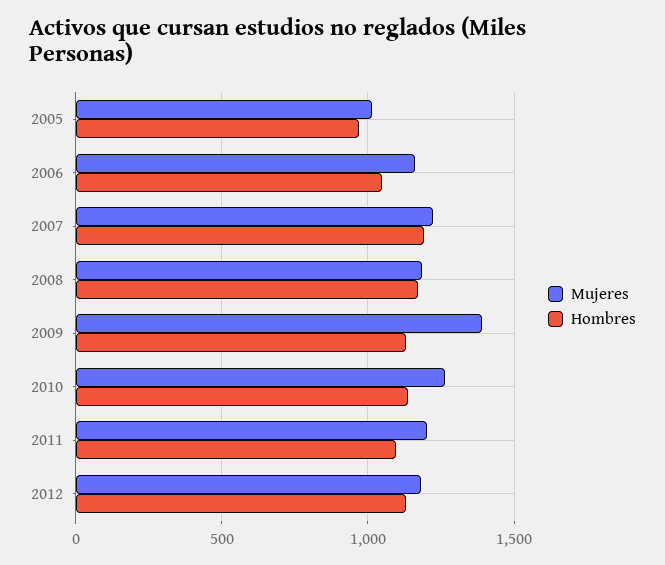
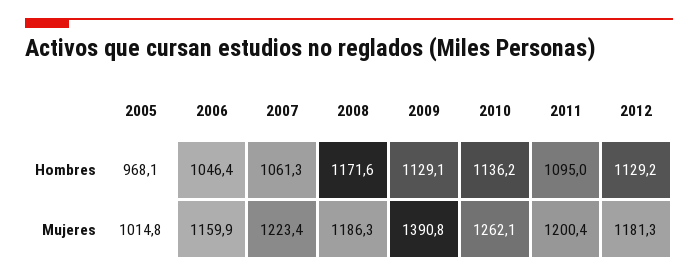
  {
    "Mujeres": {
      "2005": 1014.8,
      "2006": 1159.9,
      "2007": 1223.4,
      "2008": 1186.3,
      "2009": 1390.8,
      "2010": 1262.1,
      "2011": 1200.4,
      "2012": 1181.3
    },
    "Hombres": {
      "2005": 968.1,
      "2006": 1046.4,
-     "2007": 1200,
+     "2007": 1061.3,
      "2008": 1171.6,
      "2009": 1129.1,
      "2010": 1136.2,
      "2011": 1095,
      "2012": 1129.2
    }
  }

